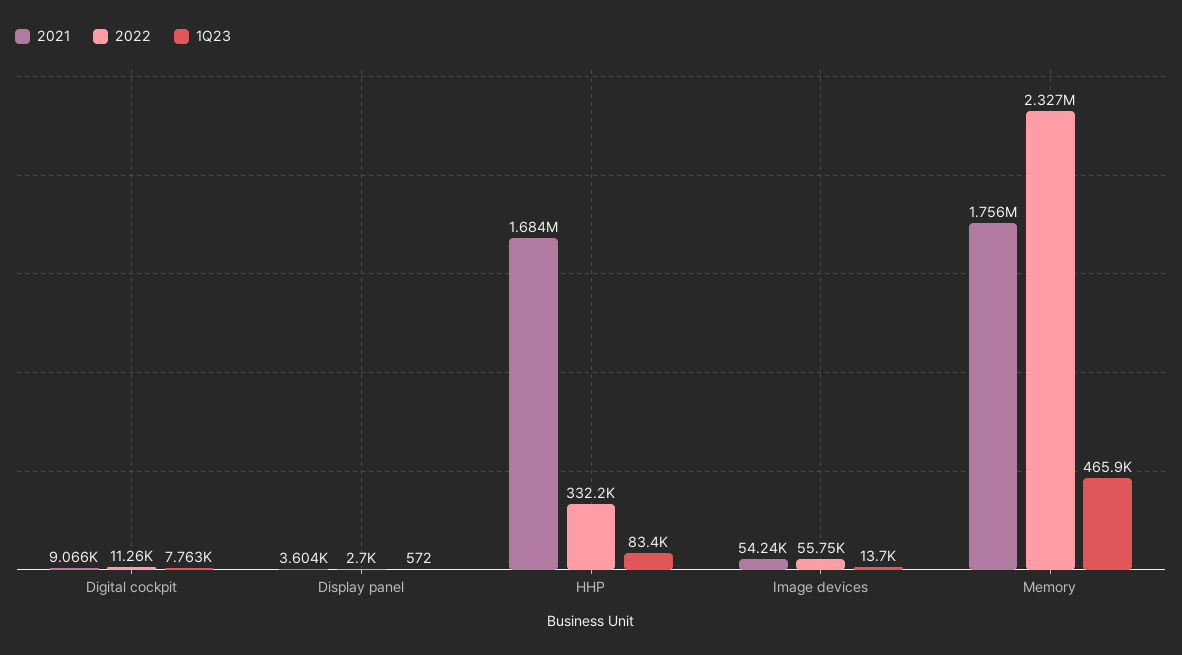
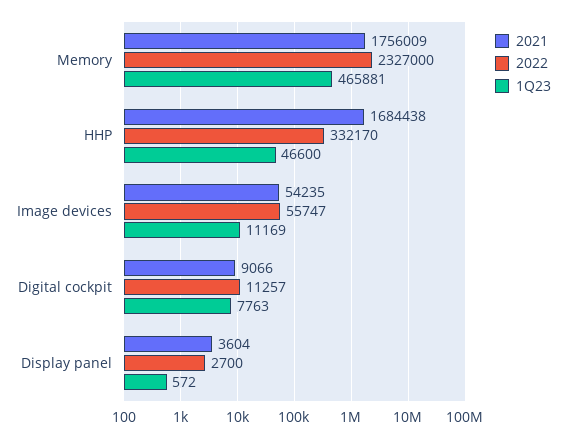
  {
    "2021": {
      "Digital cockpit": 9066,
      "Display panel": 3604,
      "HHP": 1684438,
      "Image devices": 54235,
      "Memory": 1756009
    },
    "2022": {
      "Digital cockpit": 11257,
      "Display panel": 2700,
      "HHP": 332170,
      "Image devices": 55747,
      "Memory": 2327000
    },
    "1Q23": {
      "Digital cockpit": 7763,
      "Display panel": 572,
-     "HHP": 83400,
+     "HHP": 46600,
-     "Image devices": 13700,
+     "Image devices": 11169,
      "Memory": 465881
    }
  }

